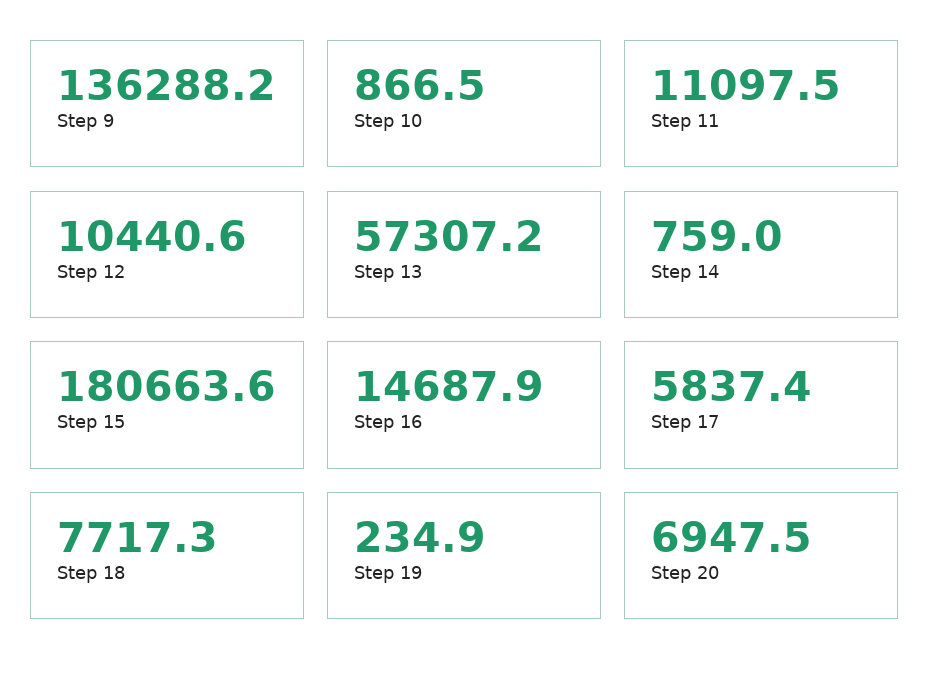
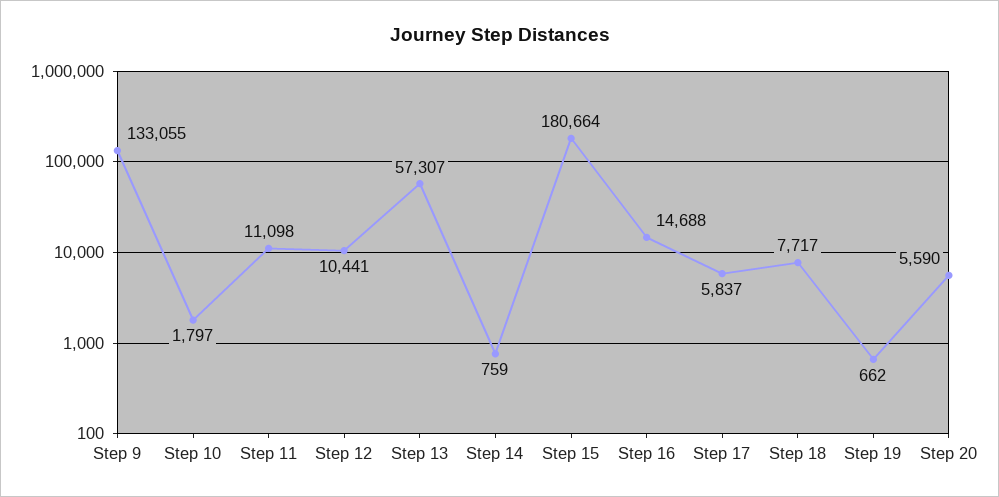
  {
-   "Step 9": 136288.2,
+   "Step 9": 133055,
-   "Step 10": 866.5,
+   "Step 10": 1797,
    "Step 11": 11097.5,
    "Step 12": 10440.6,
    "Step 13": 57307.2,
    "Step 14": 759,
    "Step 15": 180663.6,
    "Step 16": 14687.9,
    "Step 17": 5837.4,
    "Step 18": 7717.3,
-   "Step 19": 234.9,
+   "Step 19": 662,
-   "Step 20": 6947.5
+   "Step 20": 5590
  }

